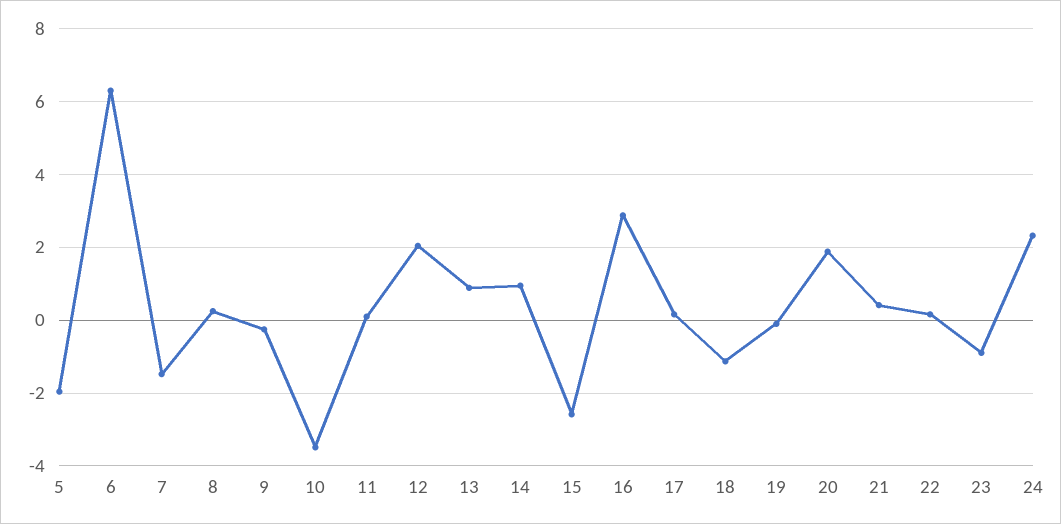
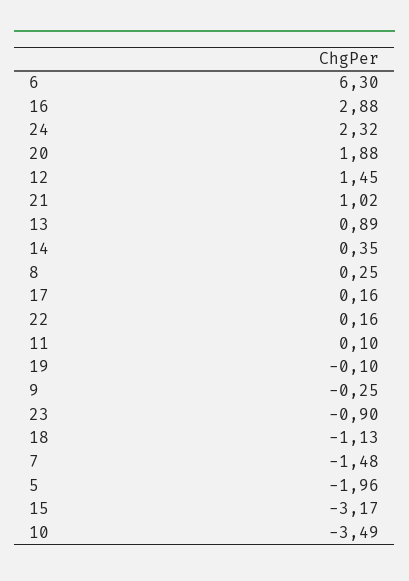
  {
    "5": -1.96,
    "6": 6.3,
    "7": -1.48,
    "8": 0.25,
    "9": -0.25,
    "10": -3.49,
    "11": 0.1,
-   "12": 2,
+   "12": 1.45,
    "13": 0.89,
-   "14": 1,
+   "14": 0.35,
-   "15": -2.6,
+   "15": -3.17,
    "16": 2.88,
    "17": 0.16,
    "18": -1.13,
    "19": -0.1,
    "20": 1.88,
-   "21": 0.4,
+   "21": 1.02,
    "22": 0.16,
    "23": -0.9,
    "24": 2.32
  }

